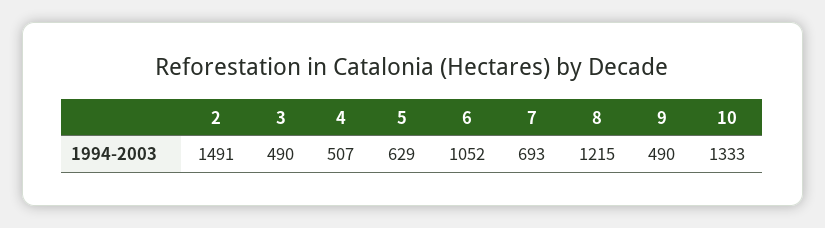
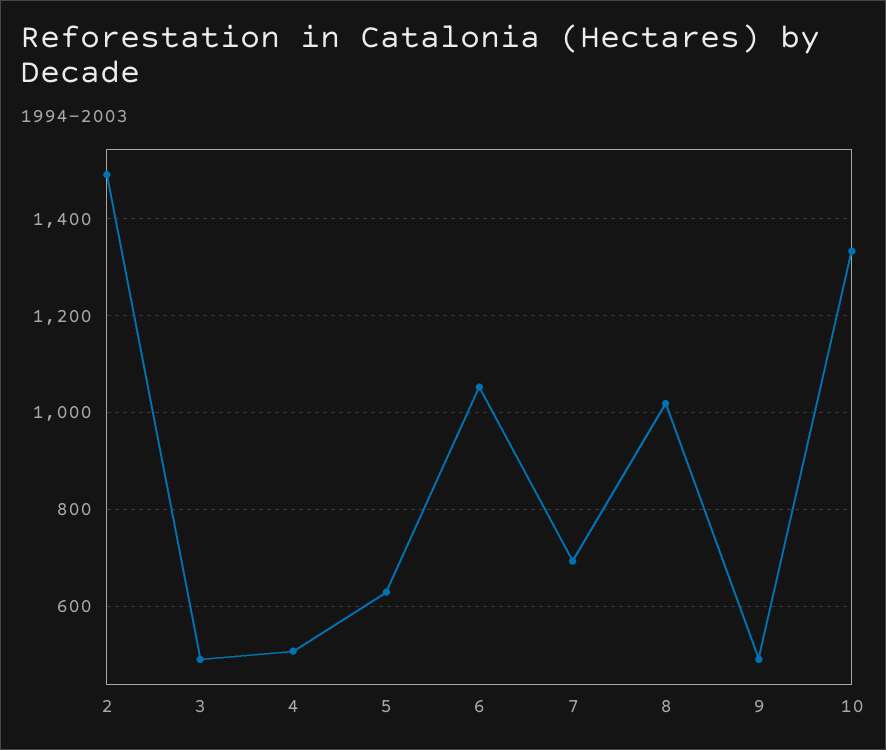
  {
    "2": 1491,
    "3": 490,
    "4": 507,
    "5": 629,
    "6": 1052,
    "7": 693,
-   "8": 1215,
+   "8": 1020,
    "9": 490,
    "10": 1333
  }

